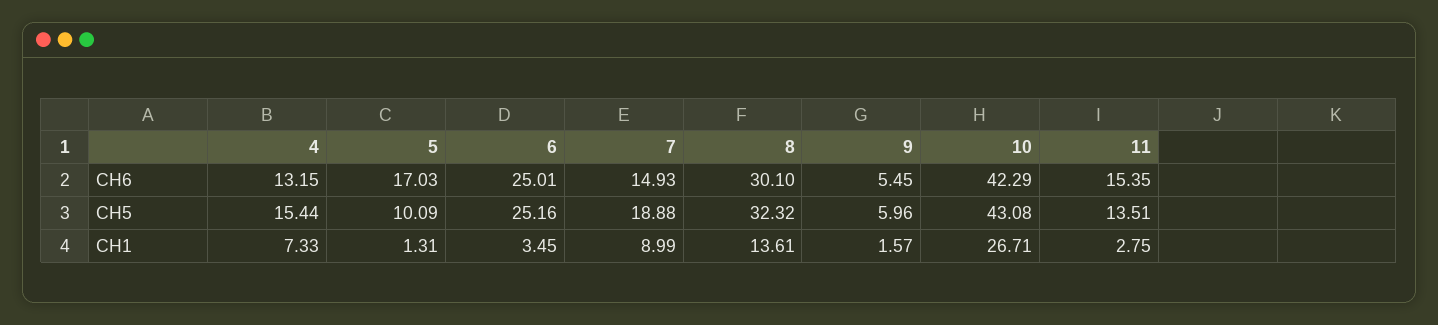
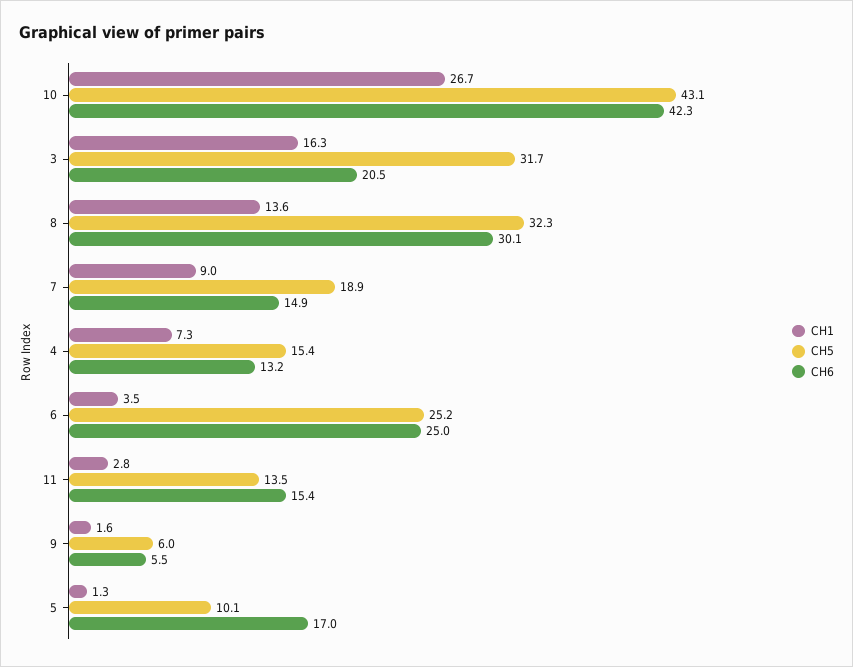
  {
    "CH6": {
      "4": 13.15,
      "5": 17.03,
      "6": 25.01,
      "7": 14.93,
      "8": 30.1,
      "9": 5.45,
      "10": 42.29,
-     "11": 15.35
+     "11": 15.35,
+     "3": 20.5
    },
    "CH5": {
      "4": 15.44,
      "5": 10.09,
      "6": 25.16,
      "7": 18.88,
      "8": 32.32,
      "9": 5.96,
      "10": 43.08,
-     "11": 13.51
+     "11": 13.51,
+     "3": 31.7
    },
    "CH1": {
      "4": 7.33,
      "5": 1.31,
      "6": 3.45,
      "7": 8.99,
      "8": 13.61,
      "9": 1.57,
      "10": 26.71,
-     "11": 2.75
+     "11": 2.75,
+     "3": 16.3
    }
  }

